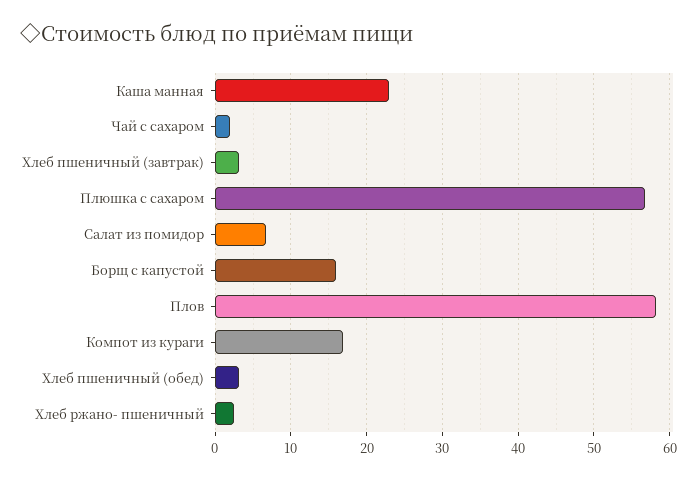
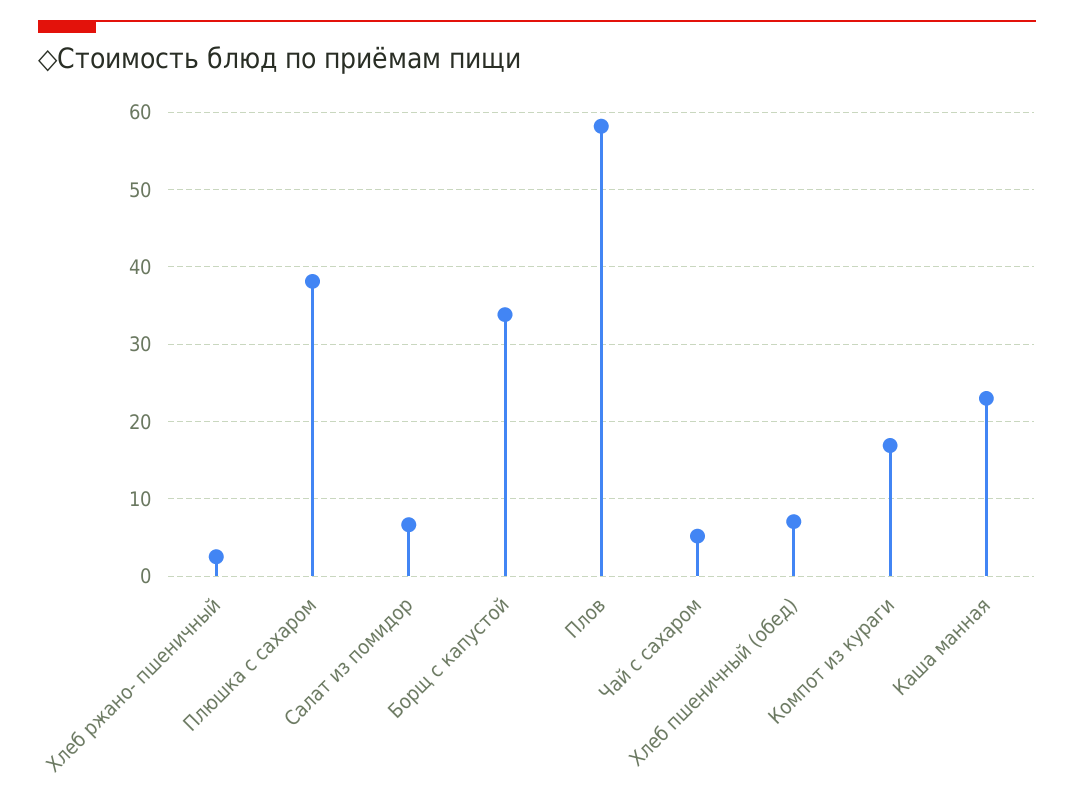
  {
    "Каша манная": 23,
-   "Чай с сахаром": 2,
+   "Чай с сахаром": 5,
-   "Хлеб пшеничный (завтрак)": 3,
-   "Плюшка с сахаром": 57,
+   "Плюшка с сахаром": 38,
    "Салат из помидор": 7,
-   "Борщ с капустой": 16,
+   "Борщ с капустой": 34,
    "Плов": 58,
    "Компот из кураги": 17,
-   "Хлеб пшеничный (обед)": 3,
+   "Хлеб пшеничный (обед)": 7,
    "Хлеб ржано- пшеничный": 3
  }

